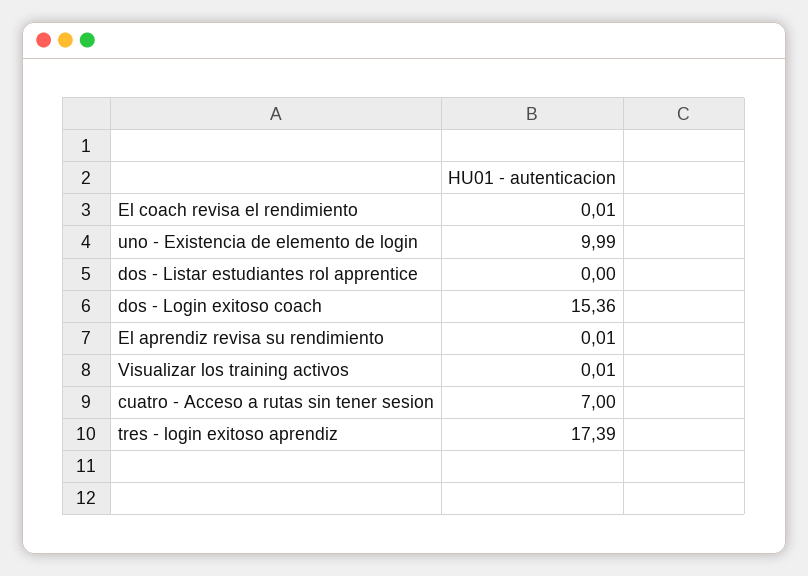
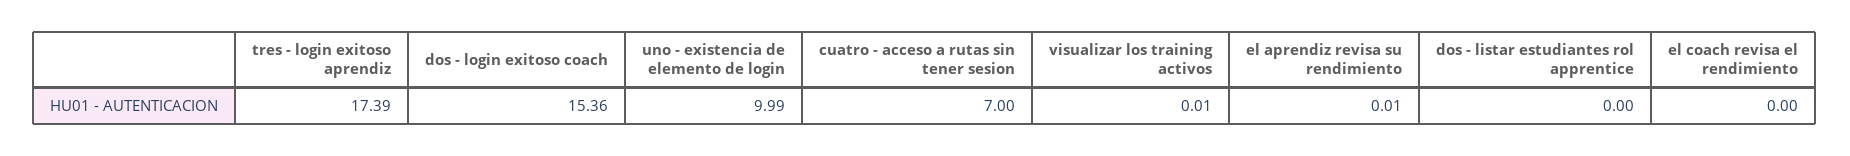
  {
-   "El coach revisa el rendimiento": 0.01,
+   "El coach revisa el rendimiento": 0,
    "uno - Existencia de elemento de login": 9.99,
    "dos - Listar estudiantes rol apprentice": 0,
    "dos - Login exitoso coach": 15.36,
    "El aprendiz revisa su rendimiento": 0.01,
    "Visualizar los training activos": 0.01,
    "cuatro - Acceso a rutas sin tener sesion": 7,
    "tres - login exitoso aprendiz": 17.39
  }

